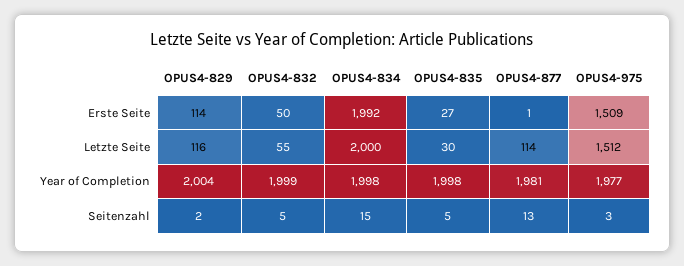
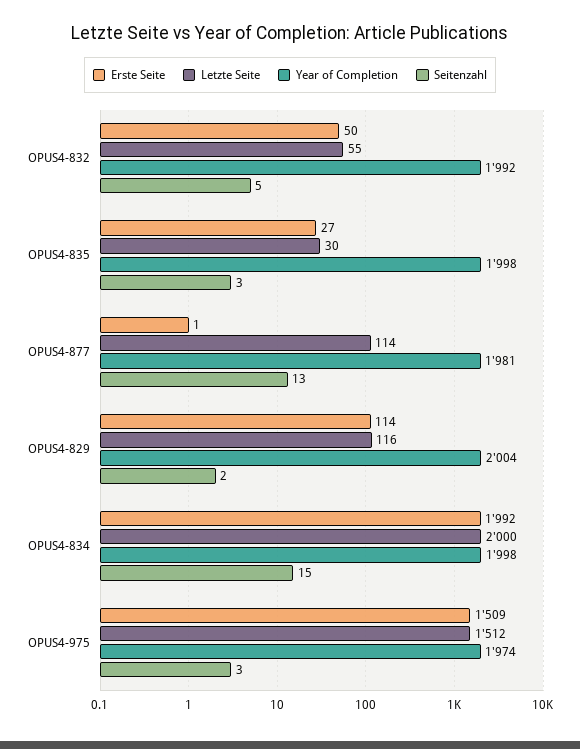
  {
    "Erste Seite": {
      "OPUS4-829": 114,
      "OPUS4-832": 50,
      "OPUS4-834": 1992,
      "OPUS4-835": 27,
      "OPUS4-877": 1,
      "OPUS4-975": 1509
    },
    "Letzte Seite": {
      "OPUS4-829": 116,
      "OPUS4-832": 55,
      "OPUS4-834": 2000,
      "OPUS4-835": 30,
      "OPUS4-877": 114,
      "OPUS4-975": 1512
    },
    "Year of Completion": {
      "OPUS4-829": 2004,
-     "OPUS4-832": 1999,
+     "OPUS4-832": 1992,
      "OPUS4-834": 1998,
      "OPUS4-835": 1998,
      "OPUS4-877": 1981,
-     "OPUS4-975": 1977
+     "OPUS4-975": 1974
    },
    "Seitenzahl": {
      "OPUS4-829": 2,
      "OPUS4-832": 5,
      "OPUS4-834": 15,
-     "OPUS4-835": 5,
+     "OPUS4-835": 3,
      "OPUS4-877": 13,
      "OPUS4-975": 3
    }
  }

